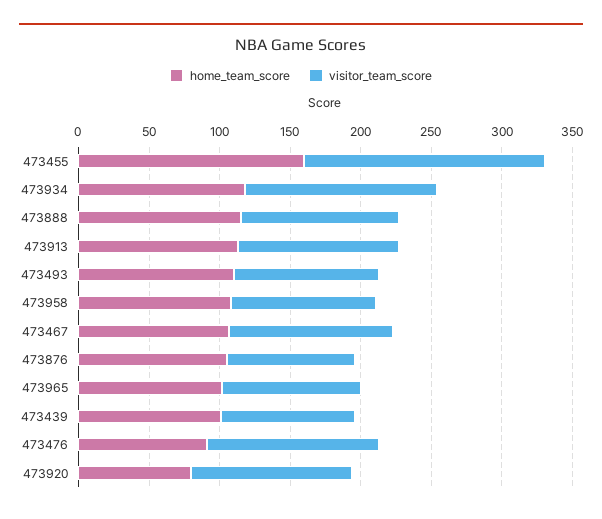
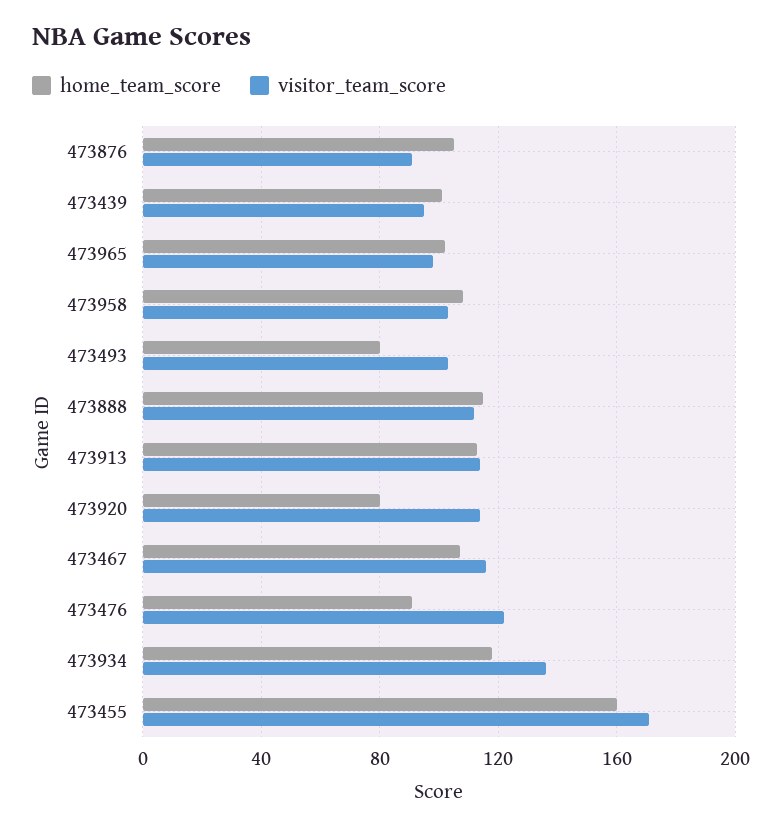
  {
    "home_team_score": {
      "473455": 160,
      "473934": 120,
      "473888": 115,
      "473913": 115,
-     "473493": 110,
+     "473493": 80,
      "473958": 110,
      "473467": 105,
      "473876": 105,
      "473965": 100,
      "473439": 100,
      "473476": 90,
      "473920": 80
    },
    "visitor_team_score": {
      "473455": 170,
      "473934": 135,
      "473888": 110,
      "473913": 115,
      "473493": 105,
      "473958": 105,
      "473467": 115,
      "473876": 90,
      "473965": 100,
      "473439": 95,
      "473476": 120,
      "473920": 115
    }
  }

